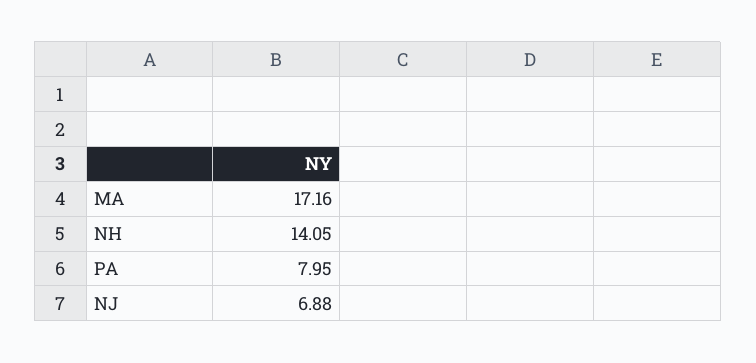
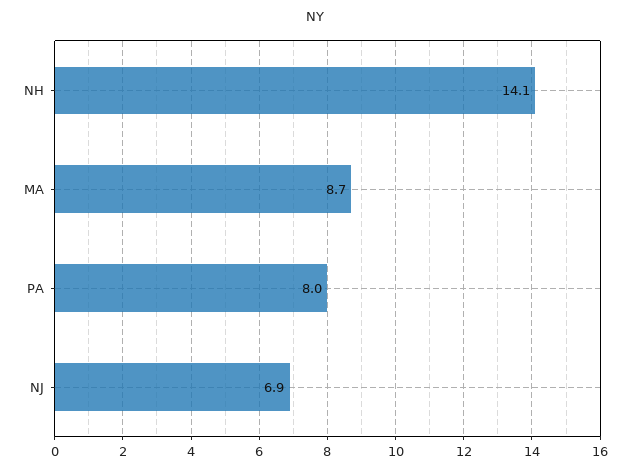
  {
-   "MA": 17.16,
+   "MA": 8.7,
    "NH": 14.05,
    "PA": 7.95,
    "NJ": 6.88
  }

